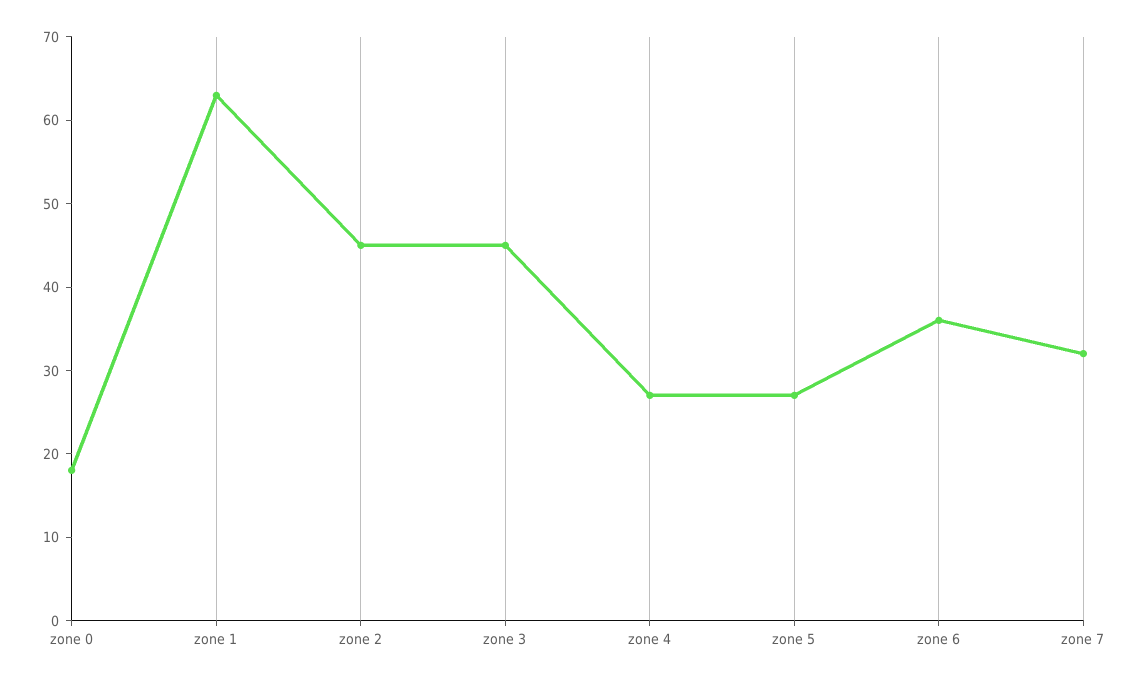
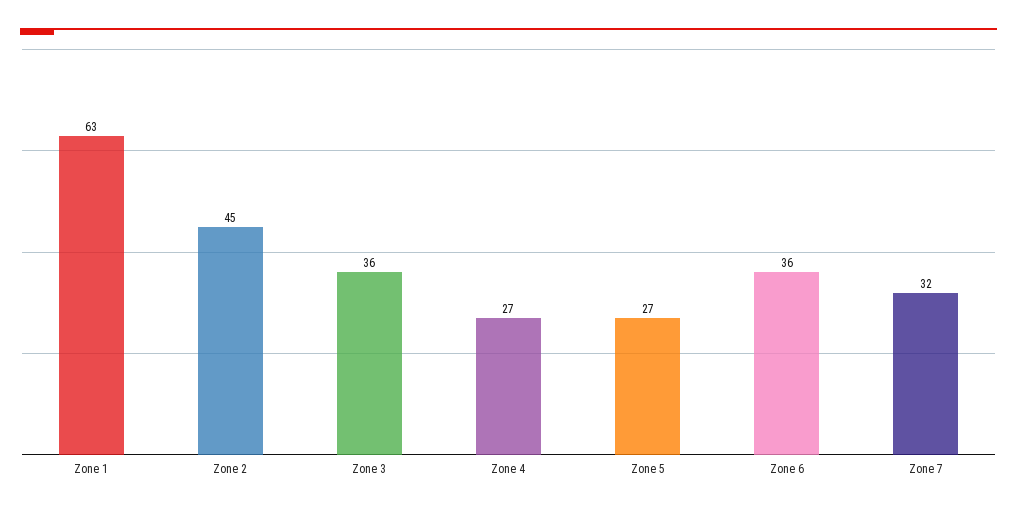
  {
-   "zone 0": 18,
    "zone 1": 63,
    "zone 2": 45,
-   "zone 3": 45,
+   "zone 3": 36,
    "zone 4": 27,
    "zone 5": 27,
    "zone 6": 36,
    "zone 7": 32
  }

